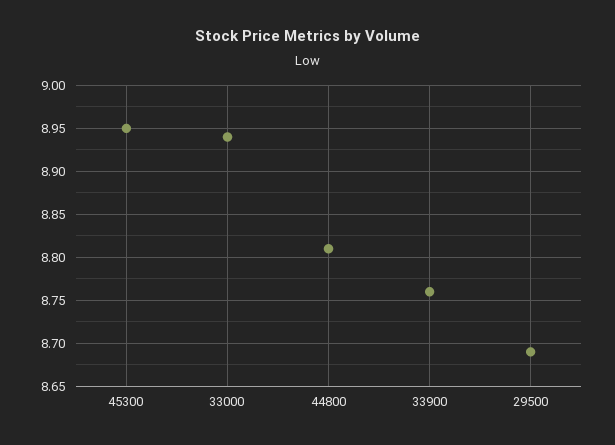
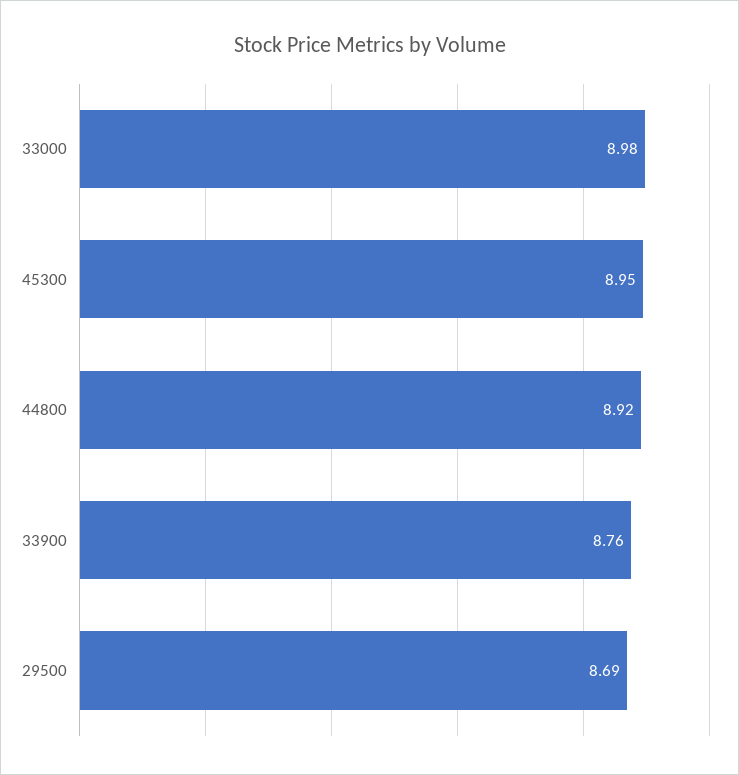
  {
    "45300": 8.95,
-   "33000": 8.94,
+   "33000": 8.98,
-   "44800": 8.81,
+   "44800": 8.92,
    "33900": 8.76,
    "29500": 8.69
  }

